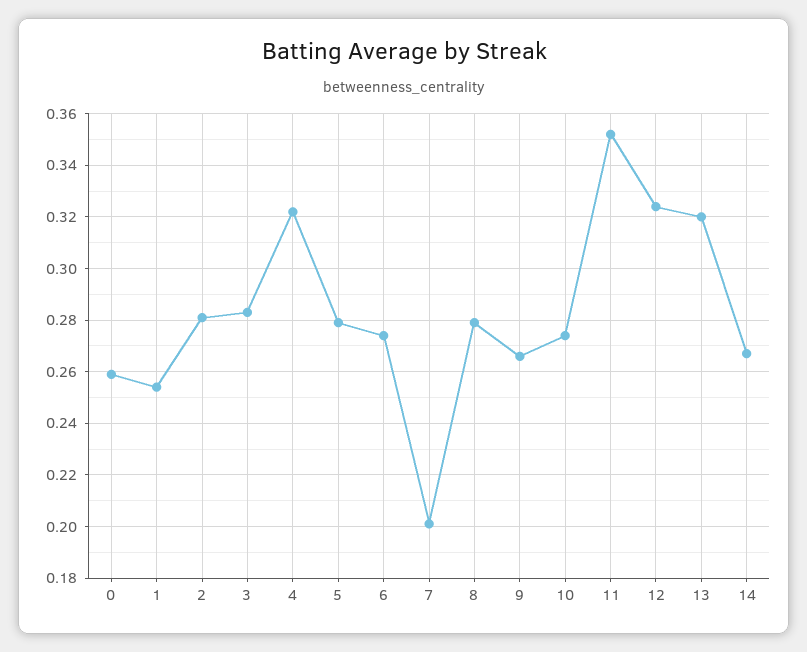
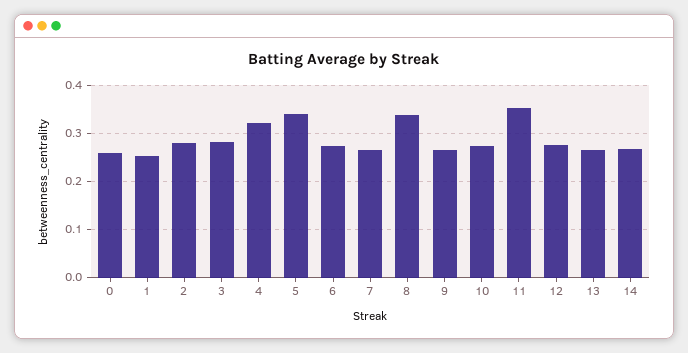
  {
    "0": 0.26,
    "1": 0.255,
    "2": 0.28,
    "3": 0.285,
    "4": 0.32,
-   "5": 0.28,
+   "5": 0.34,
    "6": 0.275,
-   "7": 0.2,
+   "7": 0.26,
-   "8": 0.28,
+   "8": 0.34,
    "9": 0.265,
    "10": 0.275,
    "11": 0.35,
-   "12": 0.325,
+   "12": 0.28,
-   "13": 0.32,
+   "13": 0.26,
    "14": 0.265
  }

